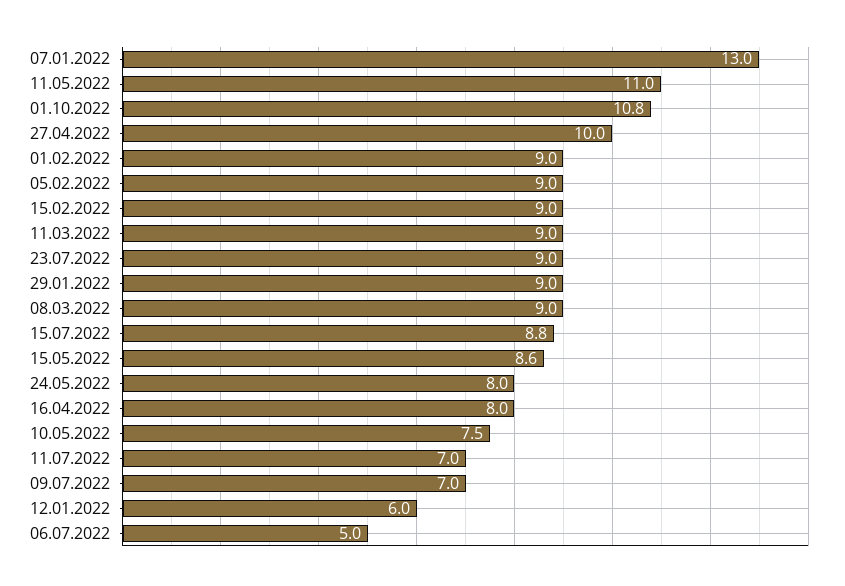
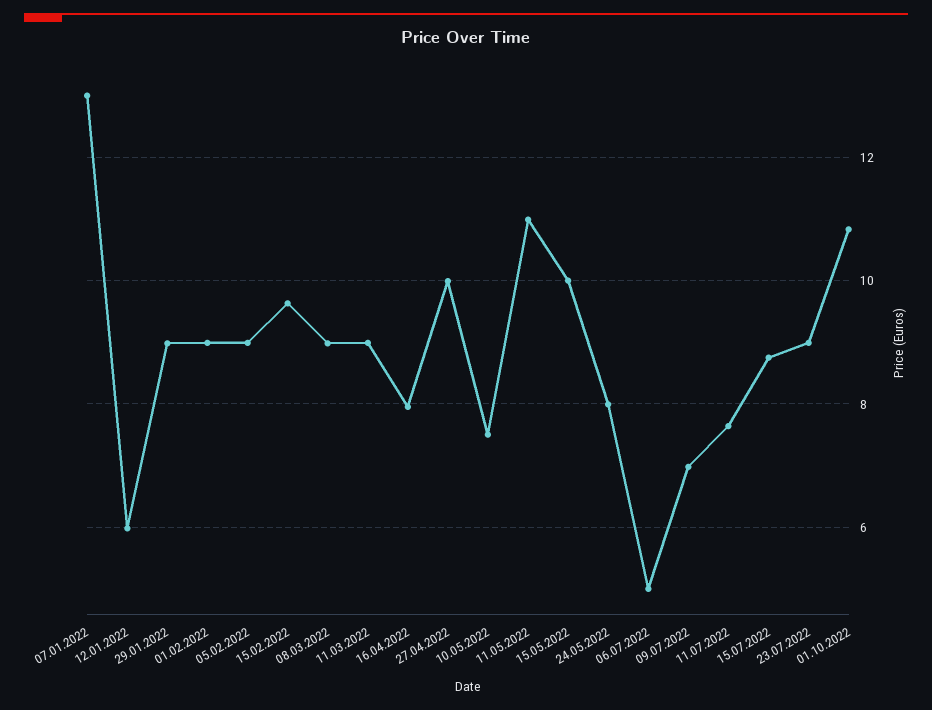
  {
    "07.01.2022": 13,
    "11.05.2022": 11,
    "01.10.2022": 10.8,
    "27.04.2022": 10,
    "01.02.2022": 9,
    "05.02.2022": 9,
-   "15.02.2022": 9,
+   "15.02.2022": 9.6,
    "11.03.2022": 9,
    "23.07.2022": 9,
    "29.01.2022": 9,
    "08.03.2022": 9,
    "15.07.2022": 8.8,
-   "15.05.2022": 8.6,
+   "15.05.2022": 10,
    "24.05.2022": 8,
    "16.04.2022": 8,
    "10.05.2022": 7.5,
-   "11.07.2022": 7,
+   "11.07.2022": 7.6,
    "09.07.2022": 7,
    "12.01.2022": 6,
    "06.07.2022": 5
  }

